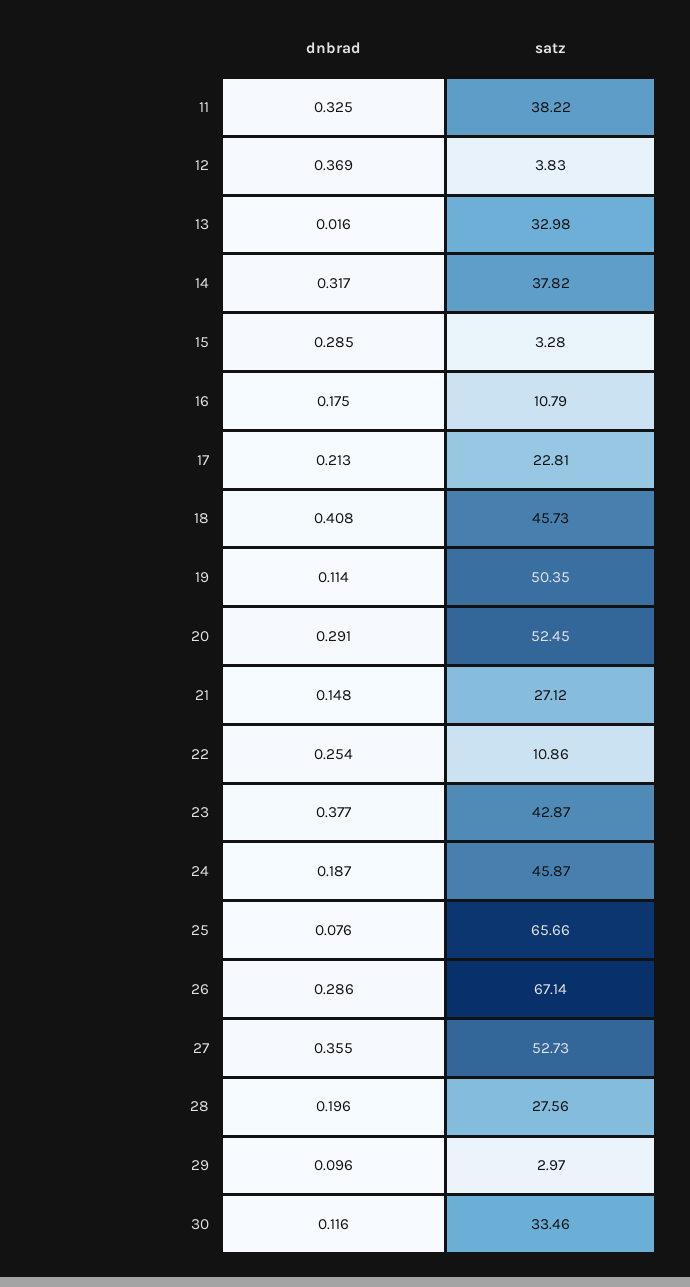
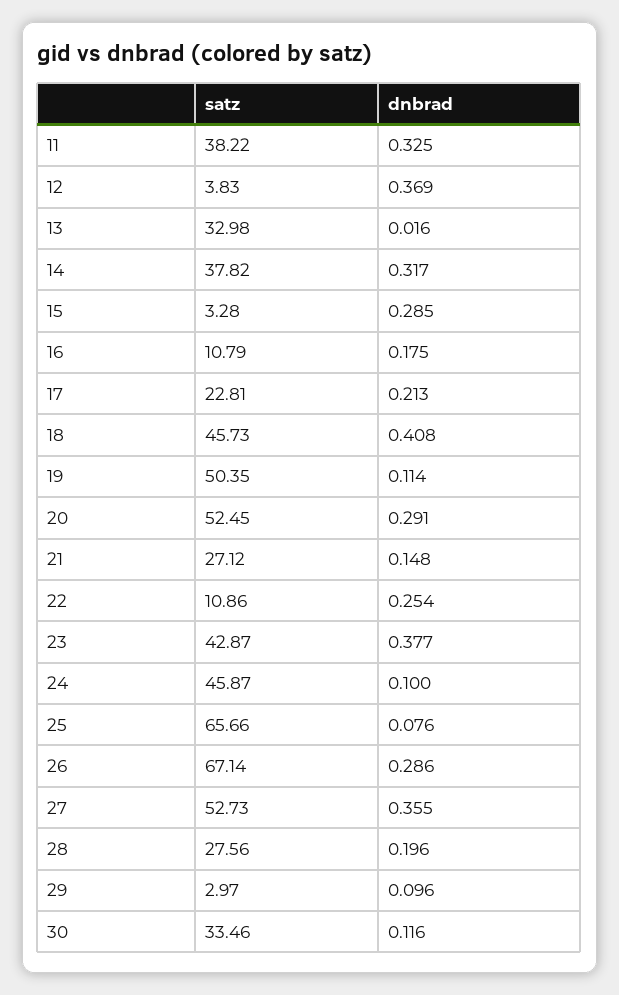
  {
    "dnbrad": {
      "11": 0.325,
      "12": 0.369,
      "13": 0.016,
      "14": 0.317,
      "15": 0.285,
      "16": 0.175,
      "17": 0.213,
      "18": 0.408,
      "19": 0.114,
      "20": 0.291,
      "21": 0.148,
      "22": 0.254,
      "23": 0.377,
-     "24": 0.187,
+     "24": 0.1,
      "25": 0.076,
      "26": 0.286,
      "27": 0.355,
      "28": 0.196,
      "29": 0.096,
      "30": 0.116
    },
    "satz": {
      "11": 38.22,
      "12": 3.83,
      "13": 32.98,
      "14": 37.82,
      "15": 3.28,
      "16": 10.79,
      "17": 22.81,
      "18": 45.73,
      "19": 50.35,
      "20": 52.45,
      "21": 27.12,
      "22": 10.86,
      "23": 42.87,
      "24": 45.87,
      "25": 65.66,
      "26": 67.14,
      "27": 52.73,
      "28": 27.56,
      "29": 2.97,
      "30": 33.46
    }
  }

